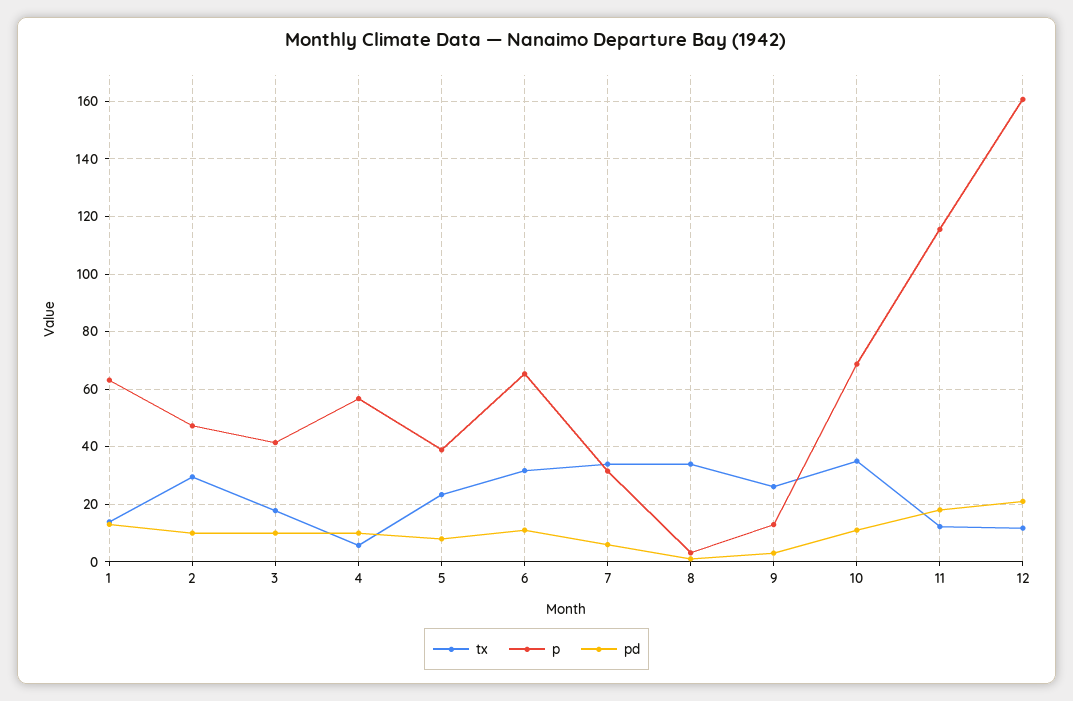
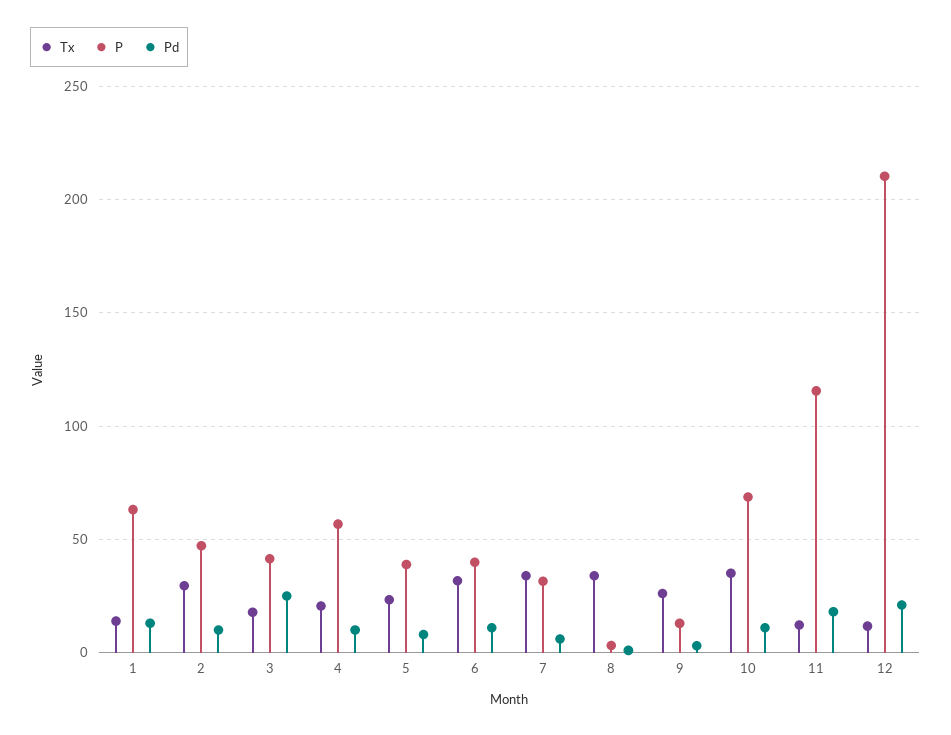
  {
    "tx": {
      "1": 15,
      "2": 30,
      "3": 17.5,
-     "4": 5,
+     "4": 20,
      "5": 22.5,
      "6": 32.5,
      "7": 35,
      "8": 35,
      "9": 25,
      "10": 35,
      "11": 12.5,
      "12": 12.5
    },
    "p": {
      "1": 62.5,
      "2": 47.5,
      "3": 42.5,
      "4": 57.5,
      "5": 40,
-     "6": 65,
+     "6": 40,
      "7": 32.5,
      "8": 2.5,
      "9": 12.5,
      "10": 67.5,
      "11": 115,
-     "12": 160
+     "12": 210
    },
    "pd": {
      "1": 12.5,
      "2": 10,
-     "3": 10,
+     "3": 25,
      "4": 10,
      "5": 7.5,
      "6": 10,
      "7": 5,
      "8": 0,
      "9": 2.5,
      "10": 10,
      "11": 17.5,
      "12": 20
    }
  }

